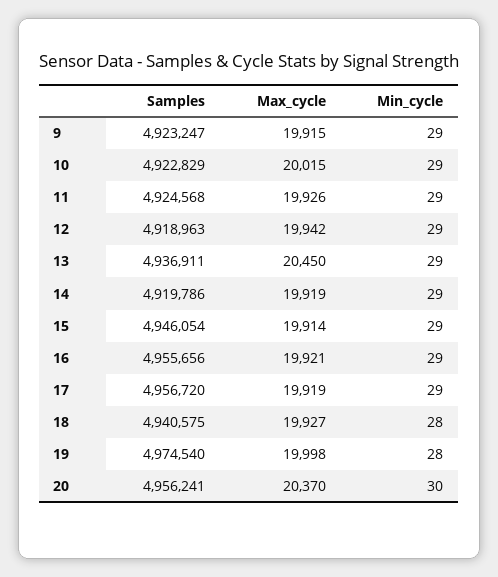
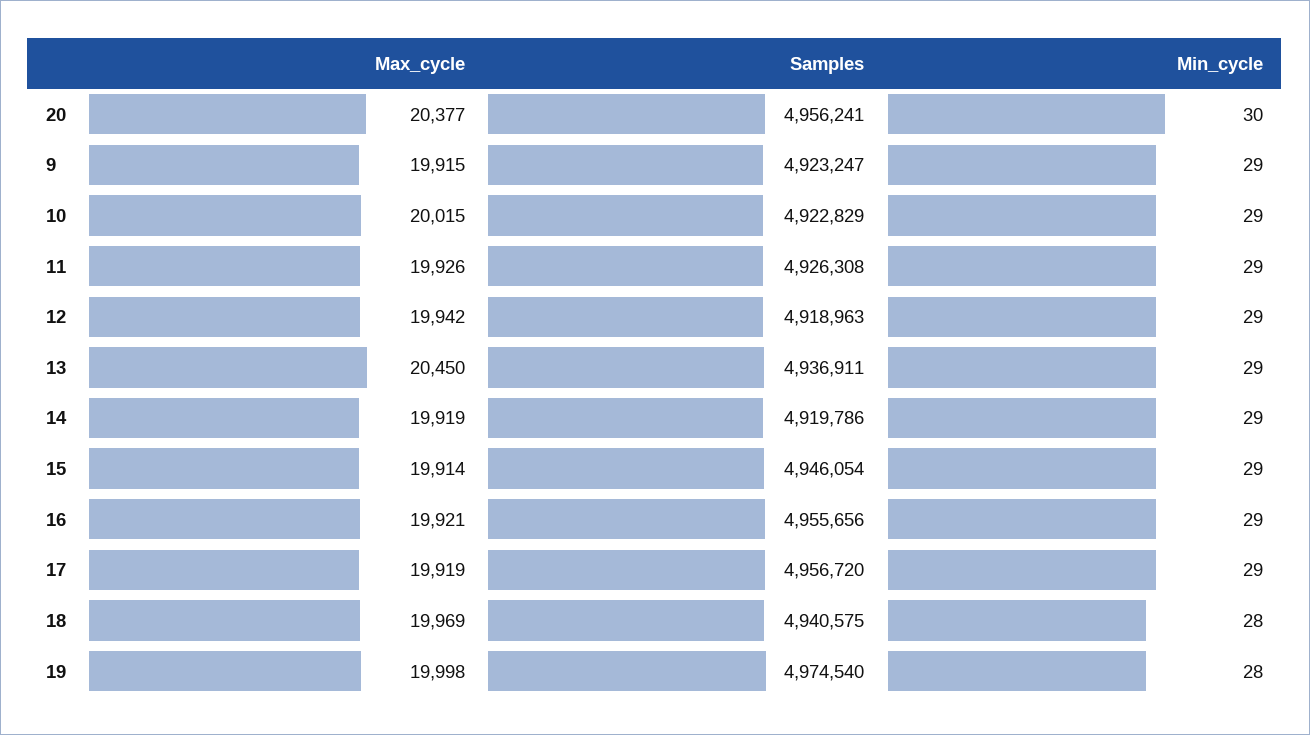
  {
    "Samples": {
      "9": 4923247,
      "10": 4922829,
-     "11": 4924568,
+     "11": 4926308,
      "12": 4918963,
      "13": 4936911,
      "14": 4919786,
      "15": 4946054,
      "16": 4955656,
      "17": 4956720,
      "18": 4940575,
      "19": 4974540,
      "20": 4956241
    },
    "Max_cycle": {
      "9": 19915,
      "10": 20015,
      "11": 19926,
      "12": 19942,
      "13": 20450,
      "14": 19919,
      "15": 19914,
      "16": 19921,
      "17": 19919,
-     "18": 19927,
+     "18": 19969,
      "19": 19998,
-     "20": 20370
+     "20": 20377
    },
    "Min_cycle": {
      "9": 29,
      "10": 29,
      "11": 29,
      "12": 29,
      "13": 29,
      "14": 29,
      "15": 29,
      "16": 29,
      "17": 29,
      "18": 28,
      "19": 28,
      "20": 30
    }
  }

